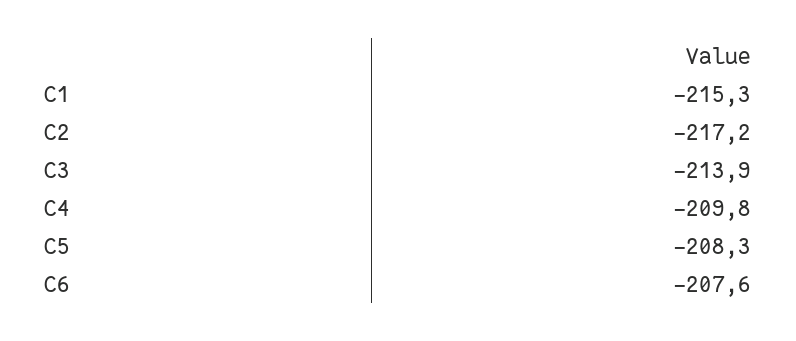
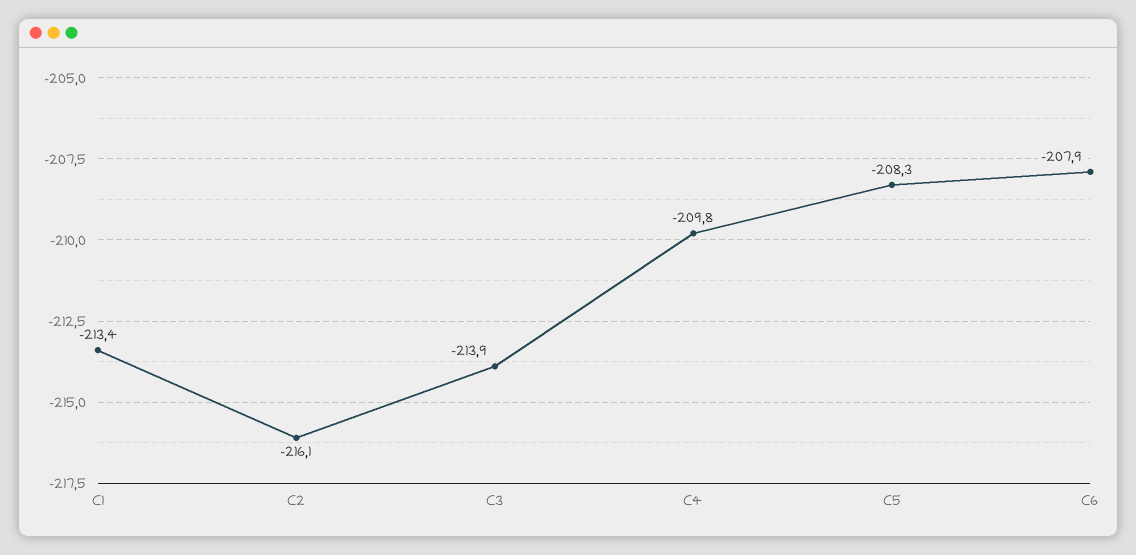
  {
-   "C1": -215.3,
+   "C1": -213.4,
-   "C2": -217.2,
+   "C2": -216.1,
    "C3": -213.9,
    "C4": -209.8,
    "C5": -208.3,
-   "C6": -207.6
+   "C6": -207.9
  }

